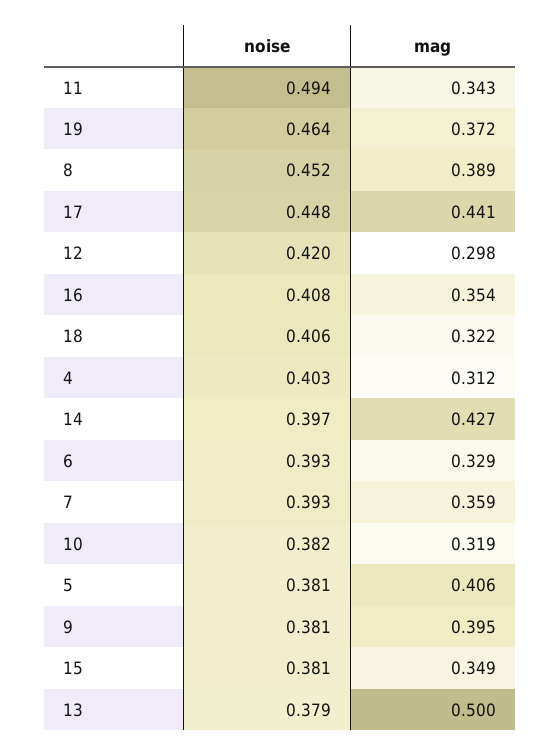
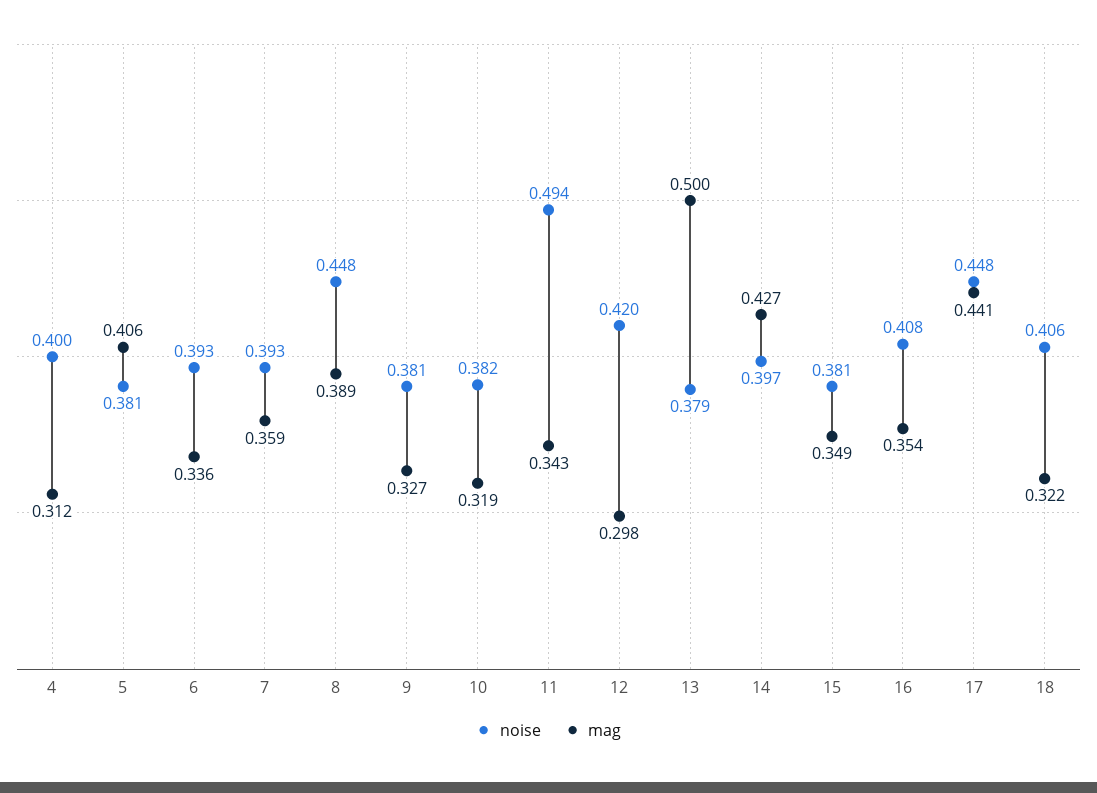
  {
    "noise": {
      "11": 0.494,
-     "19": 0.464,
-     "8": 0.452,
+     "8": 0.448,
      "17": 0.448,
      "12": 0.42,
      "16": 0.408,
      "18": 0.406,
-     "4": 0.403,
+     "4": 0.4,
      "14": 0.397,
      "6": 0.393,
      "7": 0.393,
      "10": 0.382,
      "5": 0.381,
      "9": 0.381,
      "15": 0.381,
      "13": 0.379
    },
    "mag": {
      "11": 0.343,
-     "19": 0.372,
      "8": 0.389,
      "17": 0.441,
      "12": 0.298,
      "16": 0.354,
      "18": 0.322,
      "4": 0.312,
      "14": 0.427,
-     "6": 0.329,
+     "6": 0.336,
      "7": 0.359,
      "10": 0.319,
      "5": 0.406,
-     "9": 0.395,
+     "9": 0.327,
      "15": 0.349,
      "13": 0.5
    }
  }

